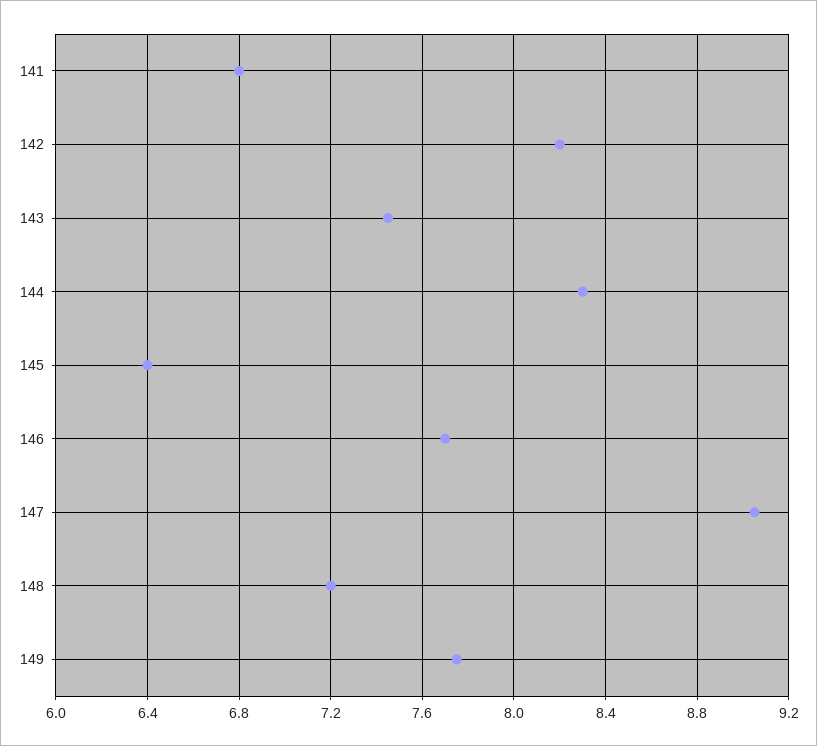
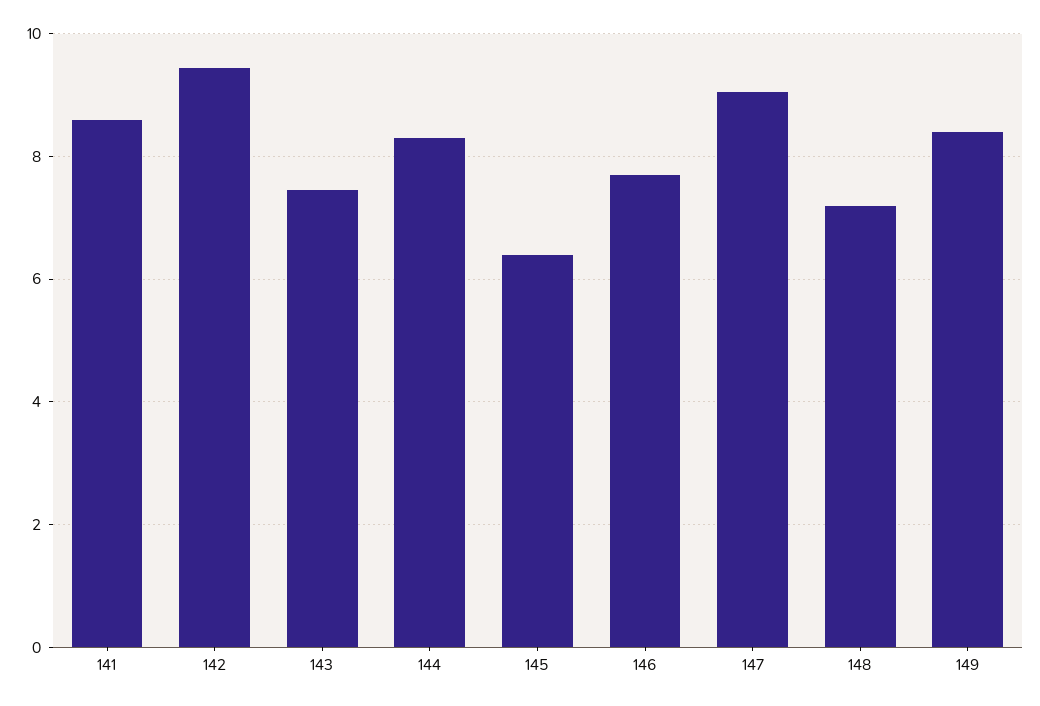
  {
-   "141": 6.8,
+   "141": 8.6,
-   "142": 8.2,
+   "142": 9.4,
    "143": 7.45,
    "144": 8.3,
    "145": 6.4,
    "146": 7.7,
    "147": 9.05,
    "148": 7.2,
-   "149": 7.75
+   "149": 8.4
  }

